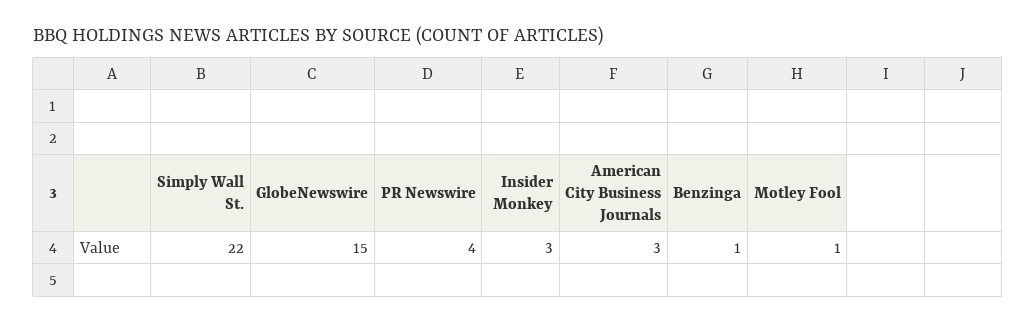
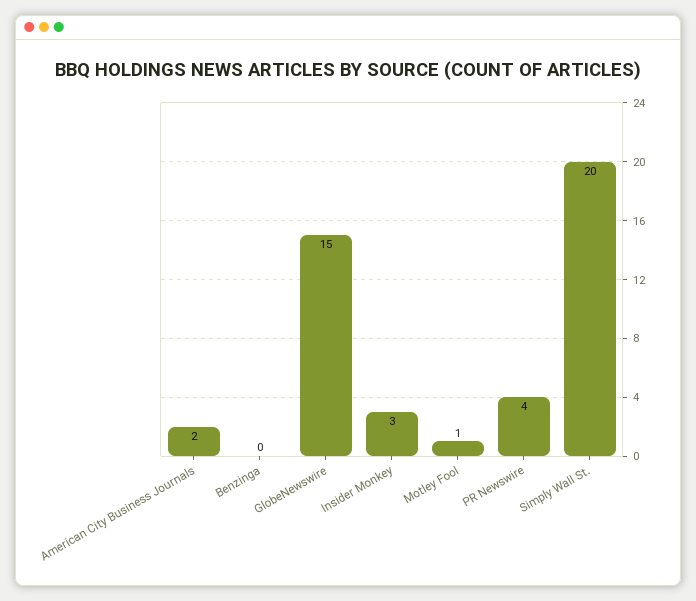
  {
-   "Simply Wall St.": 22,
+   "Simply Wall St.": 20,
    "GlobeNewswire": 15,
    "PR Newswire": 4,
    "Insider Monkey": 3,
-   "American City Business Journals": 3,
+   "American City Business Journals": 2,
-   "Benzinga": 1,
+   "Benzinga": 0,
    "Motley Fool": 1
  }

